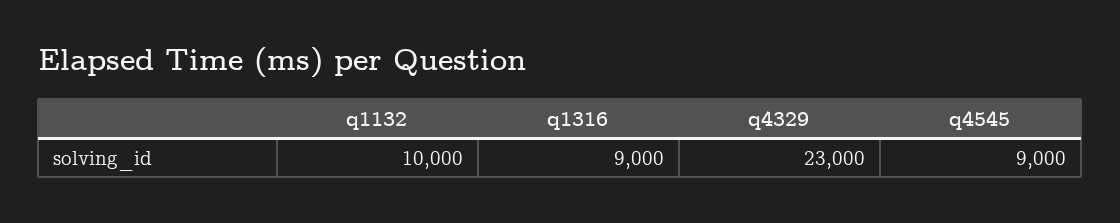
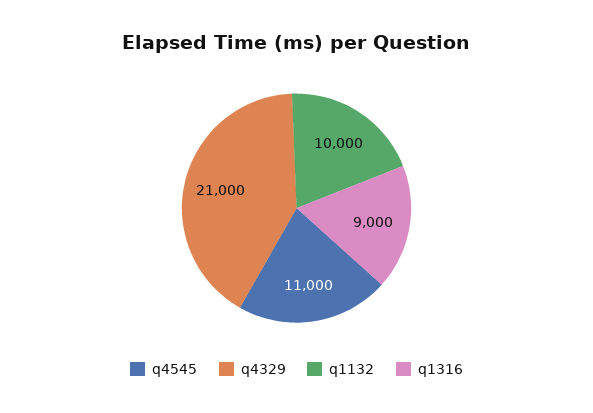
  {
    "q1132": 10000,
    "q1316": 9000,
-   "q4329": 23000,
+   "q4329": 21000,
-   "q4545": 9000
+   "q4545": 11000
  }

